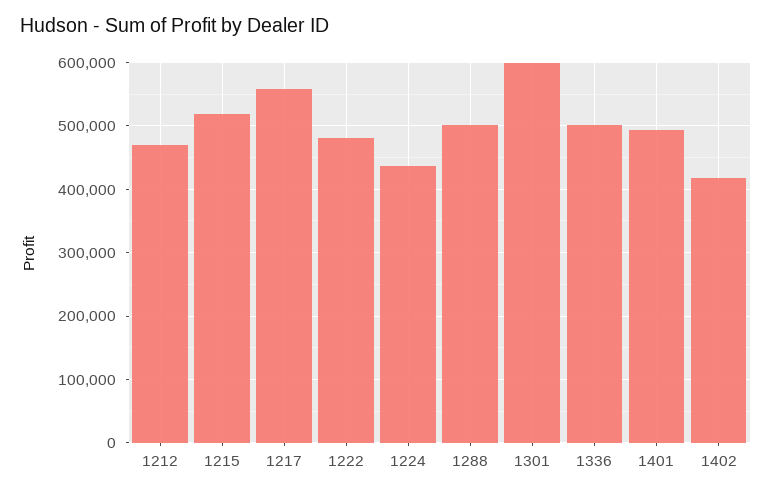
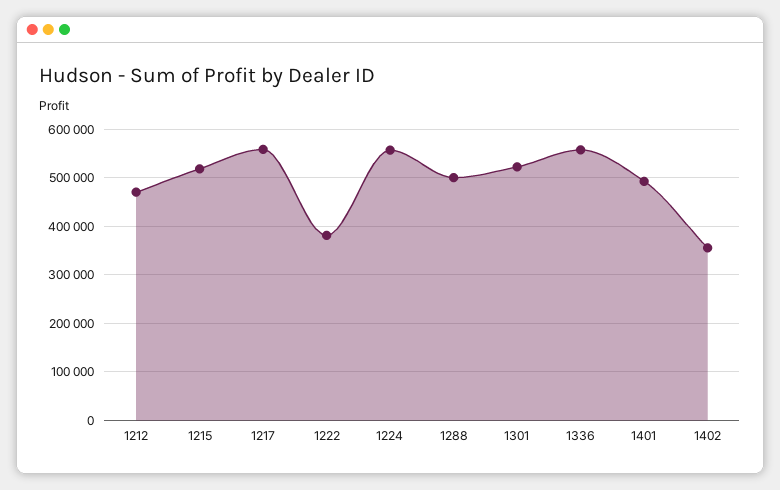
  {
    "1212": 470000,
    "1215": 520000,
    "1217": 560000,
-   "1222": 480000,
+   "1222": 380000,
-   "1224": 440000,
+   "1224": 560000,
    "1288": 500000,
-   "1301": 600000,
+   "1301": 520000,
-   "1336": 500000,
+   "1336": 560000,
    "1401": 490000,
-   "1402": 420000
+   "1402": 360000
  }

